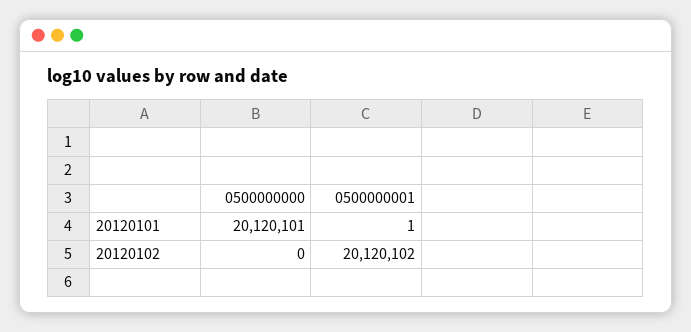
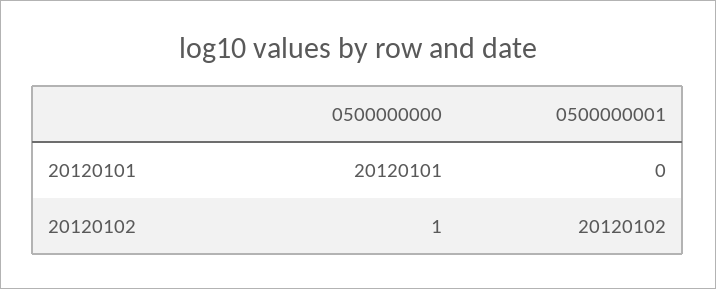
  {
    "0500000000": {
      "20120101": 20120101,
-     "20120102": 0
+     "20120102": 1
    },
    "0500000001": {
-     "20120101": 1,
+     "20120101": 0,
      "20120102": 20120102
    }
  }

